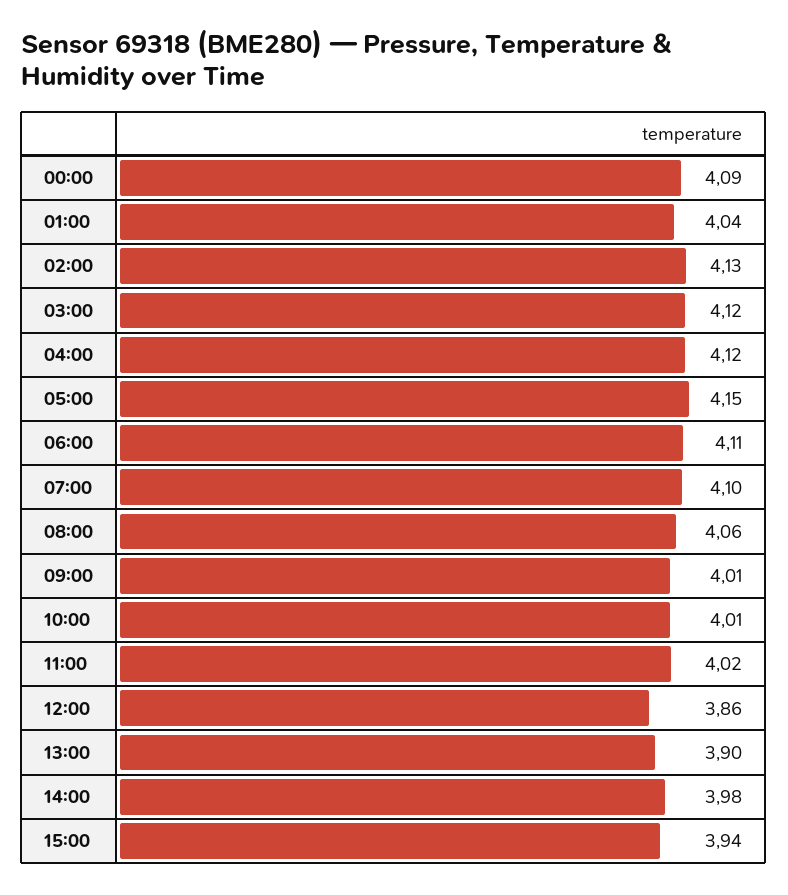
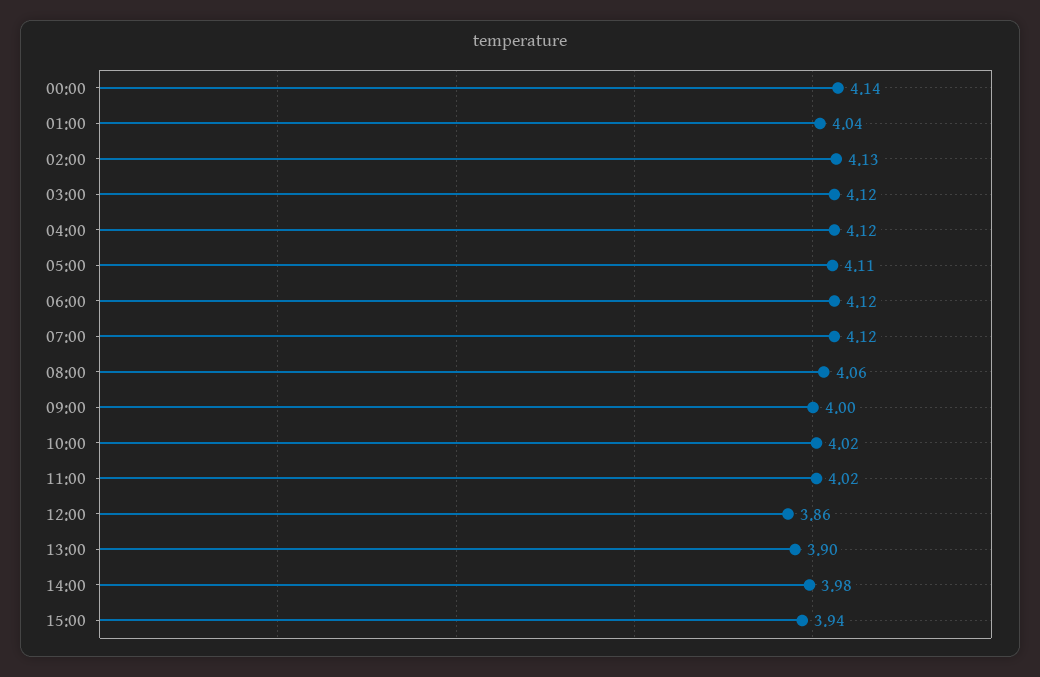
  {
-   "00:00": 4.09,
+   "00:00": 4.14,
    "01:00": 4.04,
    "02:00": 4.13,
    "03:00": 4.12,
    "04:00": 4.12,
-   "05:00": 4.15,
+   "05:00": 4.11,
-   "06:00": 4.11,
+   "06:00": 4.12,
-   "07:00": 4.1,
+   "07:00": 4.12,
    "08:00": 4.06,
-   "09:00": 4.01,
+   "09:00": 4,
-   "10:00": 4.01,
+   "10:00": 4.02,
    "11:00": 4.02,
    "12:00": 3.86,
    "13:00": 3.9,
    "14:00": 3.98,
    "15:00": 3.94
  }

